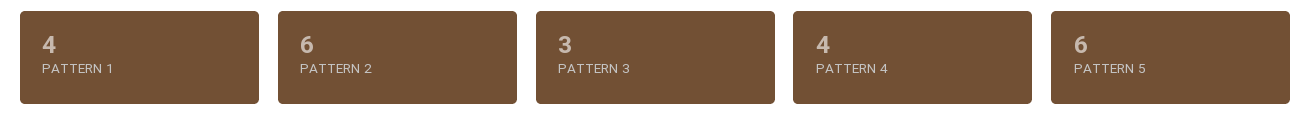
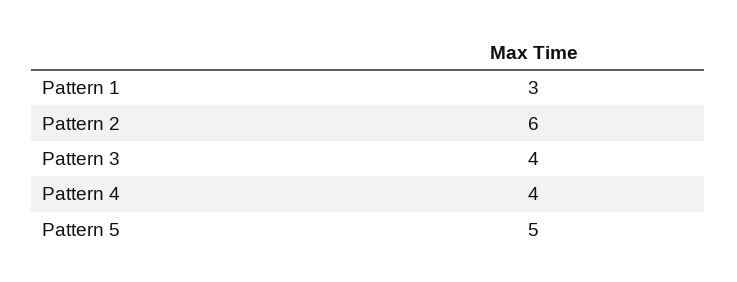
  {
-   "PATTERN 1": 4,
+   "PATTERN 1": 3,
    "PATTERN 2": 6,
-   "PATTERN 3": 3,
+   "PATTERN 3": 4,
    "PATTERN 4": 4,
-   "PATTERN 5": 6
+   "PATTERN 5": 5
  }

